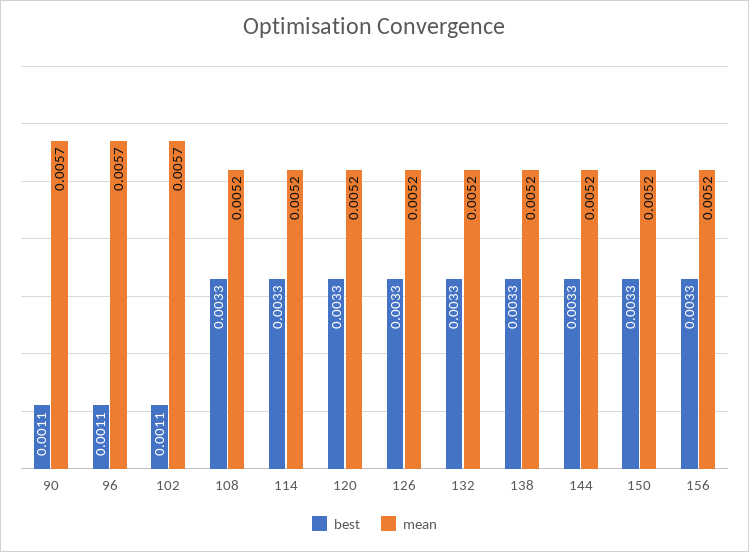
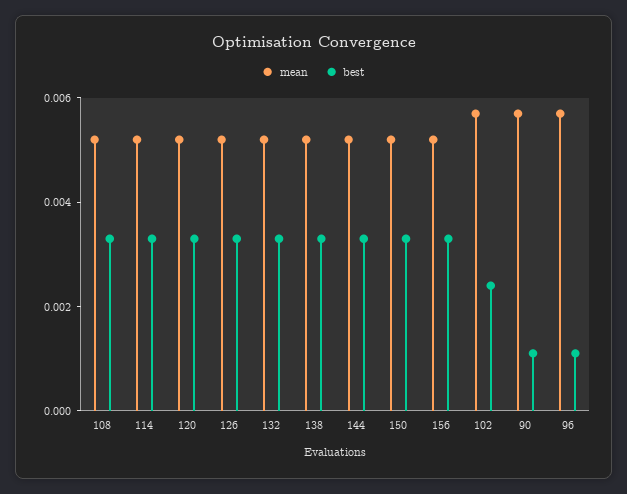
  {
    "best": {
      "90": 0.0011,
      "96": 0.0011,
-     "102": 0.0011,
+     "102": 0.0025,
      "108": 0.0033,
      "114": 0.0033,
      "120": 0.0033,
      "126": 0.0033,
      "132": 0.0033,
      "138": 0.0033,
      "144": 0.0033,
      "150": 0.0033,
      "156": 0.0033
    },
    "mean": {
      "90": 0.0057,
      "96": 0.0057,
      "102": 0.0057,
      "108": 0.0052,
      "114": 0.0052,
      "120": 0.0052,
      "126": 0.0052,
      "132": 0.0052,
      "138": 0.0052,
      "144": 0.0052,
      "150": 0.0052,
      "156": 0.0052
    }
  }

